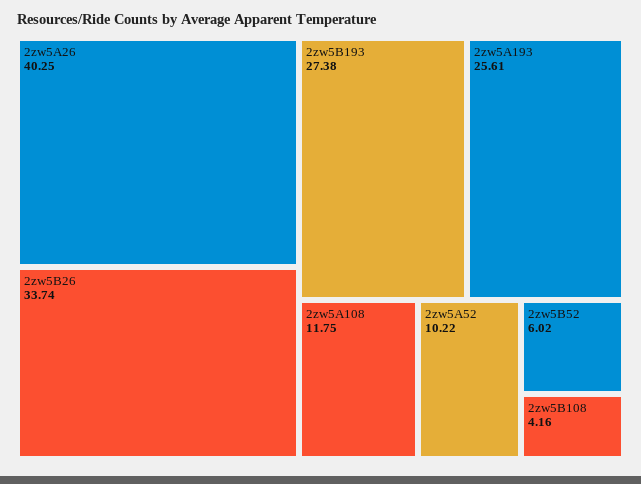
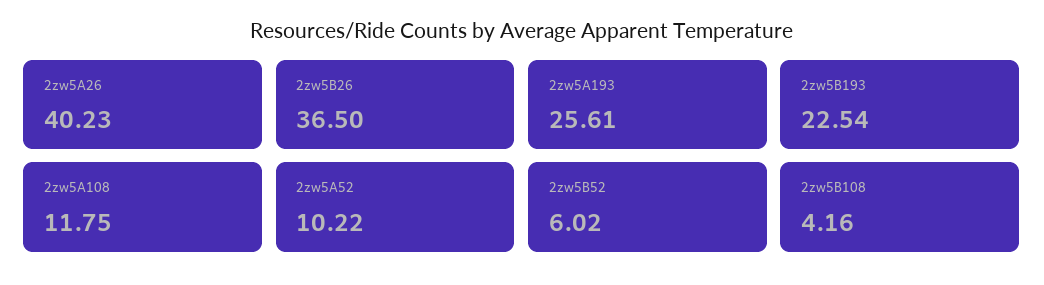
  {
-   "2zw5A26": 40.25,
+   "2zw5A26": 40.23,
-   "2zw5B26": 33.74,
+   "2zw5B26": 36.5,
-   "2zw5B193": 27.38,
+   "2zw5B193": 22.54,
    "2zw5A193": 25.61,
    "2zw5A108": 11.75,
    "2zw5A52": 10.22,
    "2zw5B52": 6.02,
    "2zw5B108": 4.16
  }

